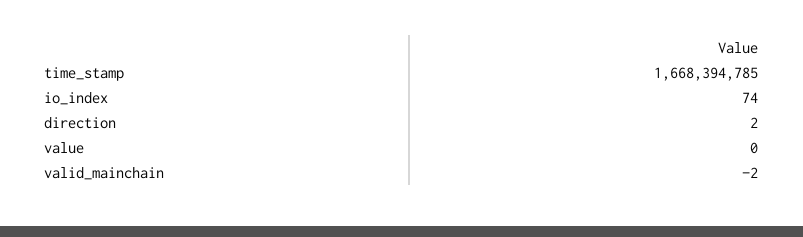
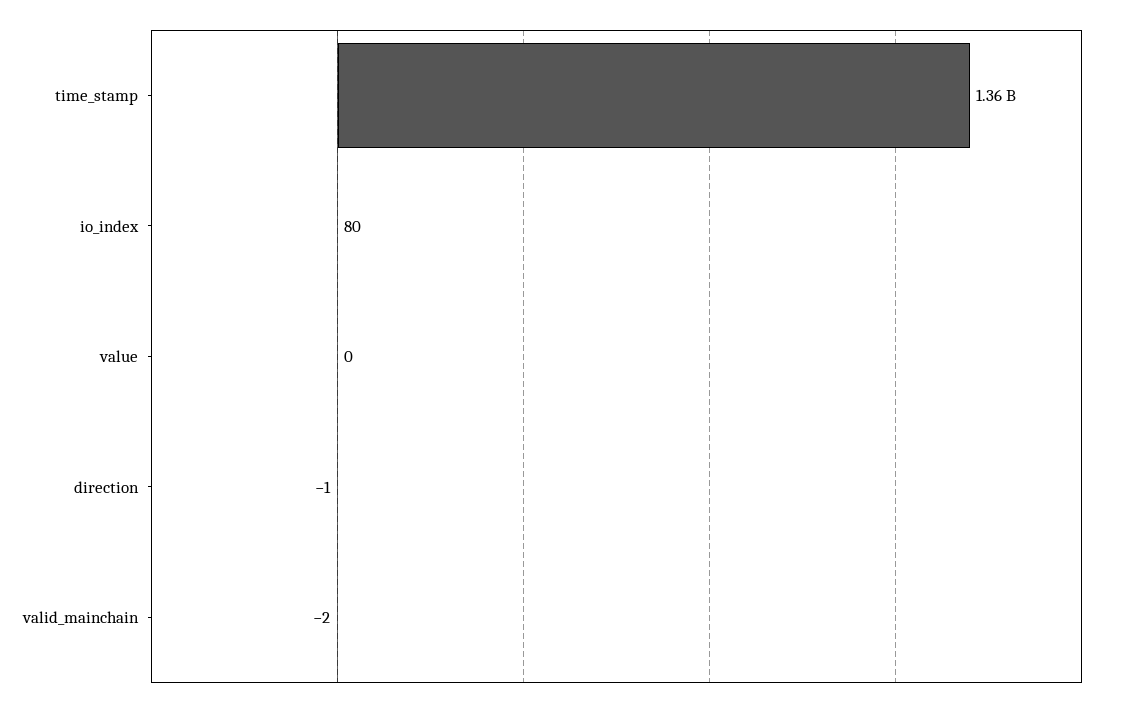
  {
-   "time_stamp": 1668394785,
+   "time_stamp": 1360000000,
-   "io_index": 74,
+   "io_index": 80,
-   "direction": 2,
+   "direction": -1,
    "value": 0,
    "valid_mainchain": -2
  }

